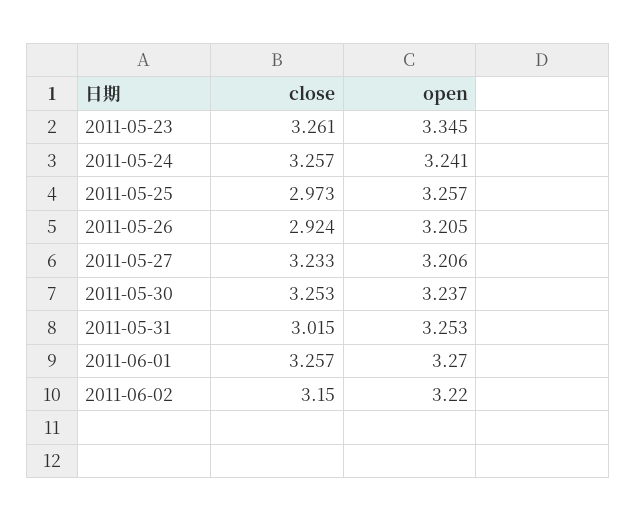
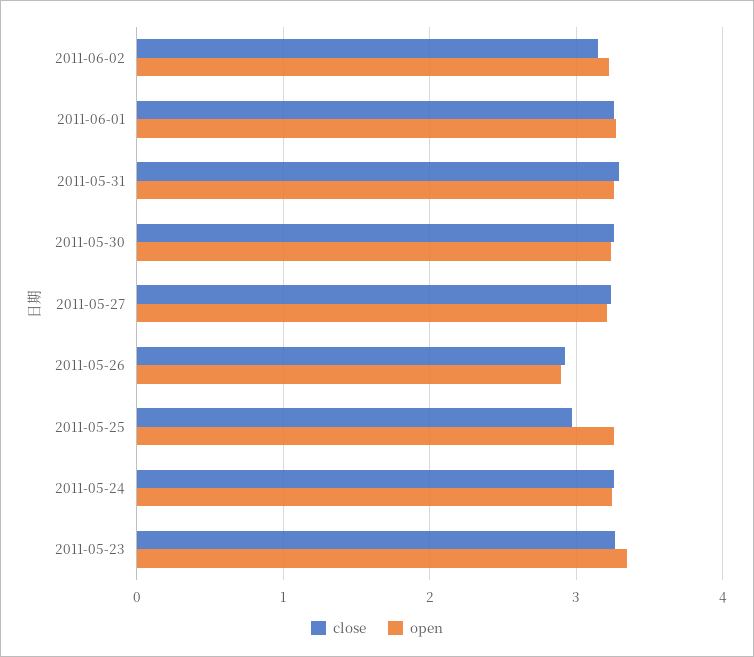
  {
    "close": {
      "2011-05-23": 3.261,
      "2011-05-24": 3.257,
      "2011-05-25": 2.973,
      "2011-05-26": 2.924,
      "2011-05-27": 3.233,
      "2011-05-30": 3.253,
-     "2011-05-31": 3.015,
+     "2011-05-31": 3.3,
      "2011-06-01": 3.257,
      "2011-06-02": 3.15
    },
    "open": {
      "2011-05-23": 3.345,
      "2011-05-24": 3.241,
      "2011-05-25": 3.257,
-     "2011-05-26": 3.205,
+     "2011-05-26": 2.9,
      "2011-05-27": 3.206,
      "2011-05-30": 3.237,
      "2011-05-31": 3.253,
      "2011-06-01": 3.27,
      "2011-06-02": 3.22
    }
  }

